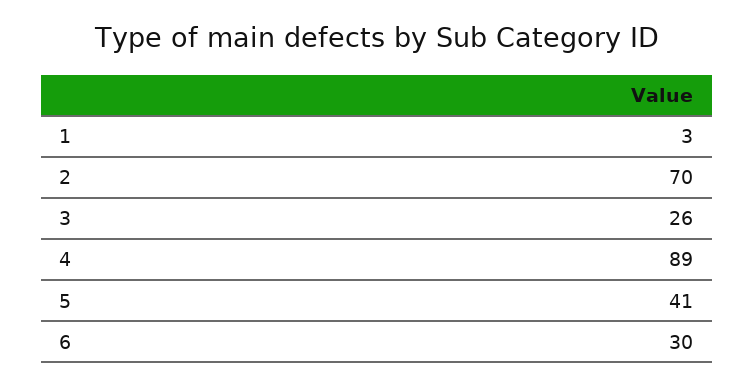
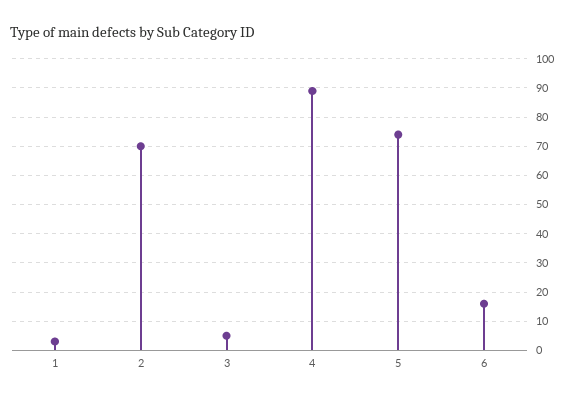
  {
    "1": 3,
    "2": 70,
-   "3": 26,
+   "3": 5,
    "4": 89,
-   "5": 41,
+   "5": 75,
-   "6": 30
+   "6": 15
  }

